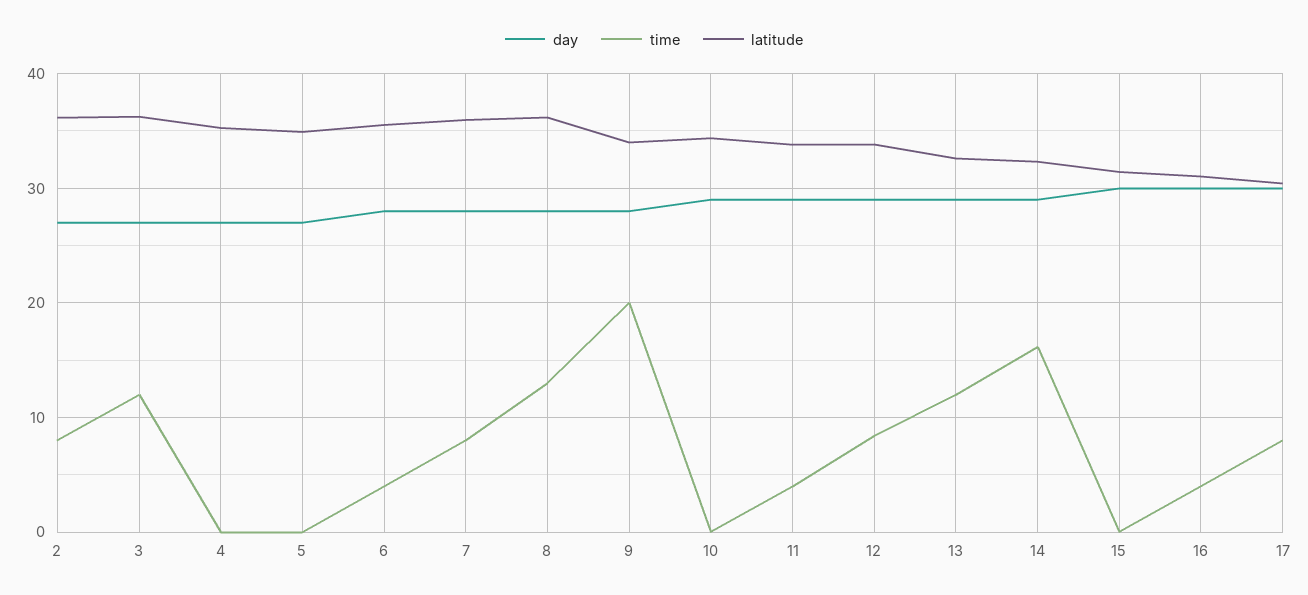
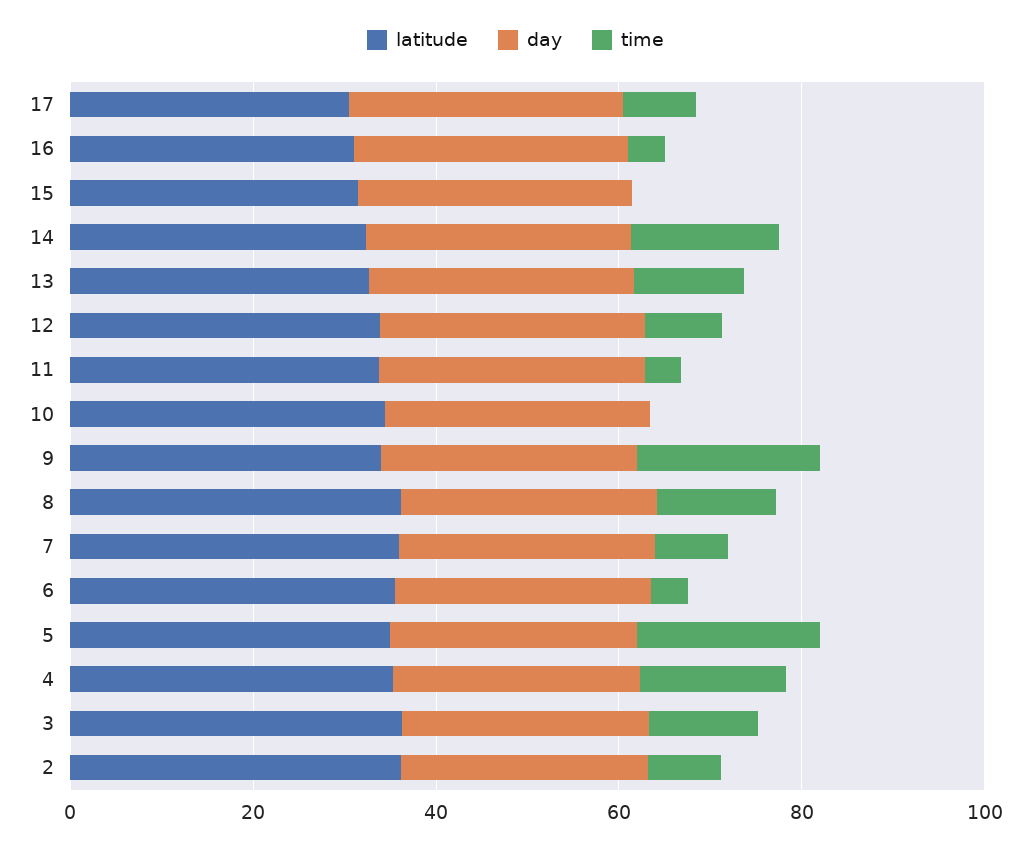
  {
    "day": {
      "2": 27,
      "3": 27,
      "4": 27,
      "5": 27,
      "6": 28,
      "7": 28,
      "8": 28,
      "9": 28,
      "10": 29,
      "11": 29,
      "12": 29,
      "13": 29,
      "14": 29,
      "15": 30,
      "16": 30,
      "17": 30
    },
    "time": {
      "2": 8,
      "3": 12,
-     "4": 0,
+     "4": 15,
-     "5": 0,
+     "5": 20,
      "6": 4,
      "7": 8,
      "8": 13,
      "9": 20,
      "10": 0,
      "11": 4,
      "12": 8,
      "13": 12,
      "14": 16,
      "15": 0,
      "16": 4,
      "17": 8
    },
    "latitude": {
      "2": 36,
      "3": 36,
      "4": 35,
      "5": 35,
      "6": 36,
      "7": 36,
      "8": 36,
      "9": 34,
      "10": 34,
      "11": 34,
      "12": 34,
      "13": 33,
      "14": 32,
      "15": 31,
      "16": 31,
      "17": 30
    }
  }

